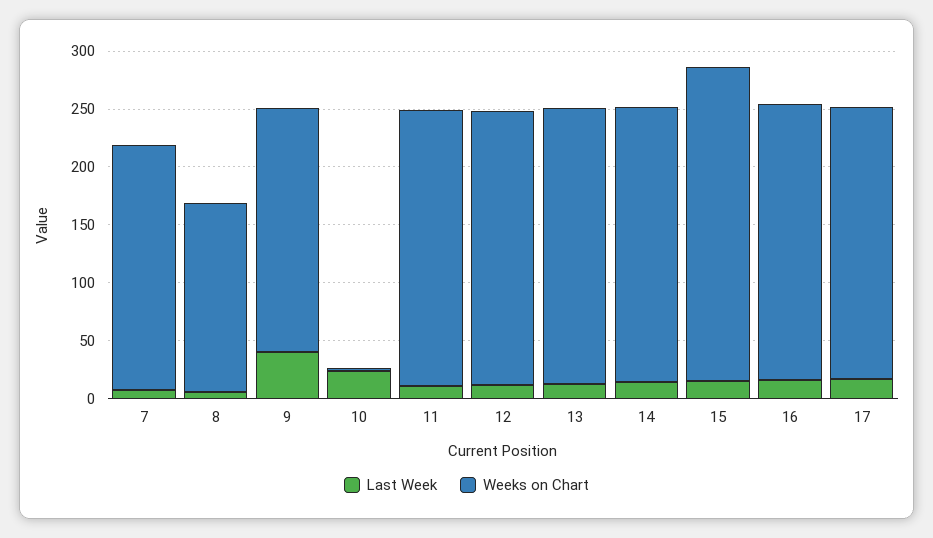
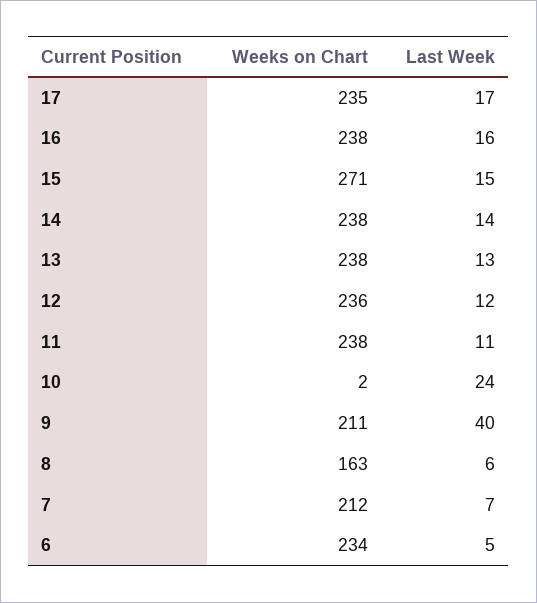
  {
    "Last Week": {
      "7": 7,
      "8": 6,
      "9": 40,
      "10": 24,
      "11": 11,
      "12": 12,
      "13": 13,
      "14": 14,
      "15": 15,
      "16": 16,
-     "17": 17
+     "17": 17,
+     "6": 5
    },
    "Weeks on Chart": {
      "7": 212,
      "8": 163,
      "9": 211,
      "10": 2,
      "11": 238,
      "12": 236,
      "13": 238,
      "14": 238,
      "15": 271,
      "16": 238,
-     "17": 235
+     "17": 235,
+     "6": 234
    }
  }

